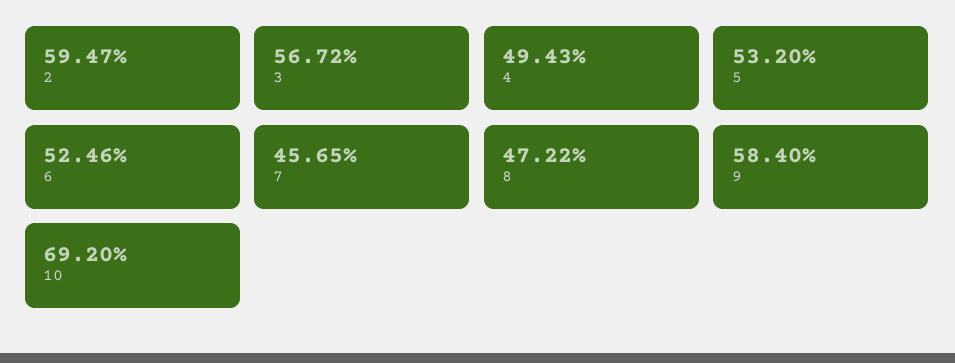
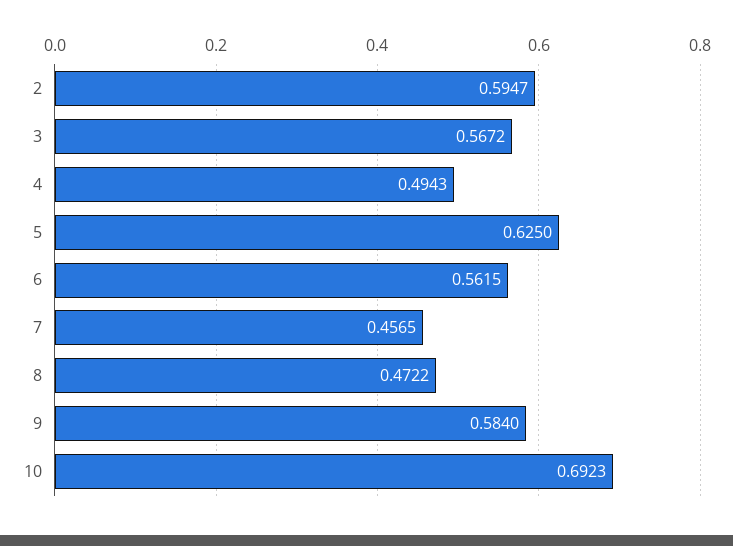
  {
    "2": 0.5947,
    "3": 0.5672,
    "4": 0.4943,
-   "5": 0.532,
+   "5": 0.625,
-   "6": 0.5246,
+   "6": 0.5615,
    "7": 0.4565,
    "8": 0.4722,
    "9": 0.584,
-   "10": 0.692
+   "10": 0.6923
  }

